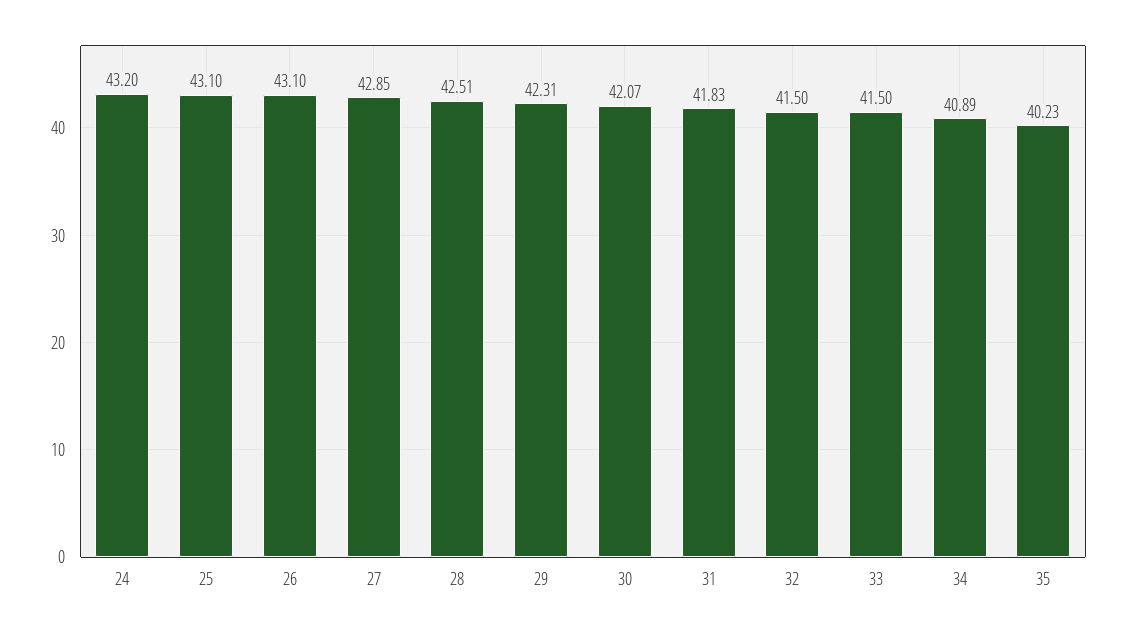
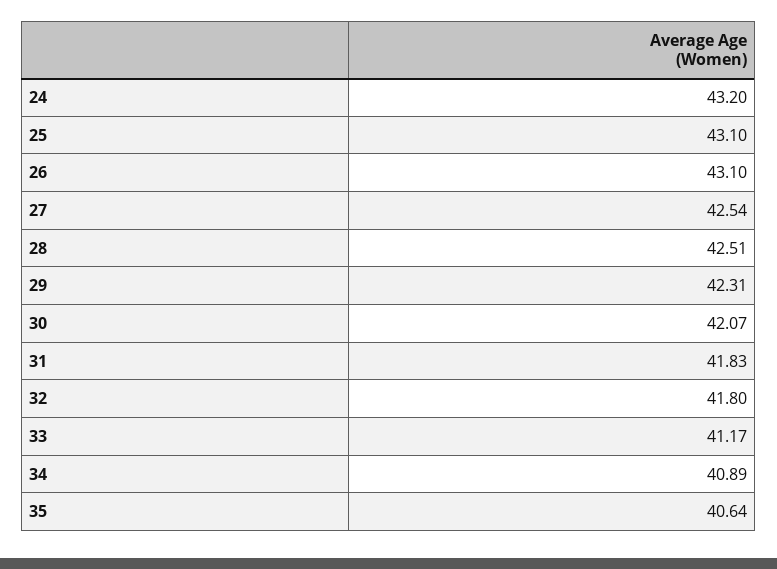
  {
    "24": 43.2,
    "25": 43.1,
    "26": 43.1,
-   "27": 42.85,
+   "27": 42.54,
    "28": 42.51,
    "29": 42.31,
    "30": 42.07,
    "31": 41.83,
-   "32": 41.5,
+   "32": 41.8,
-   "33": 41.5,
+   "33": 41.17,
    "34": 40.89,
-   "35": 40.23
+   "35": 40.64
  }

